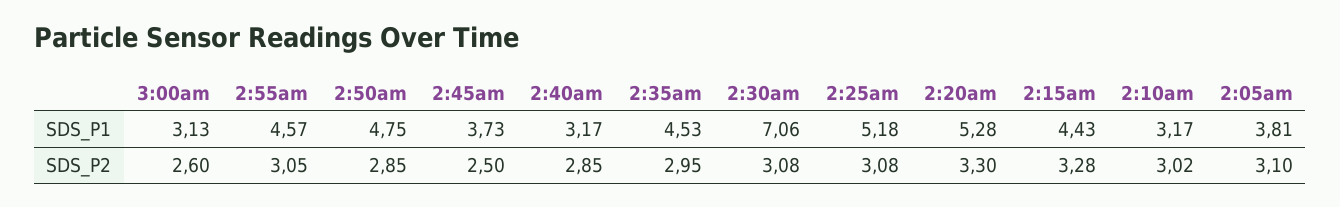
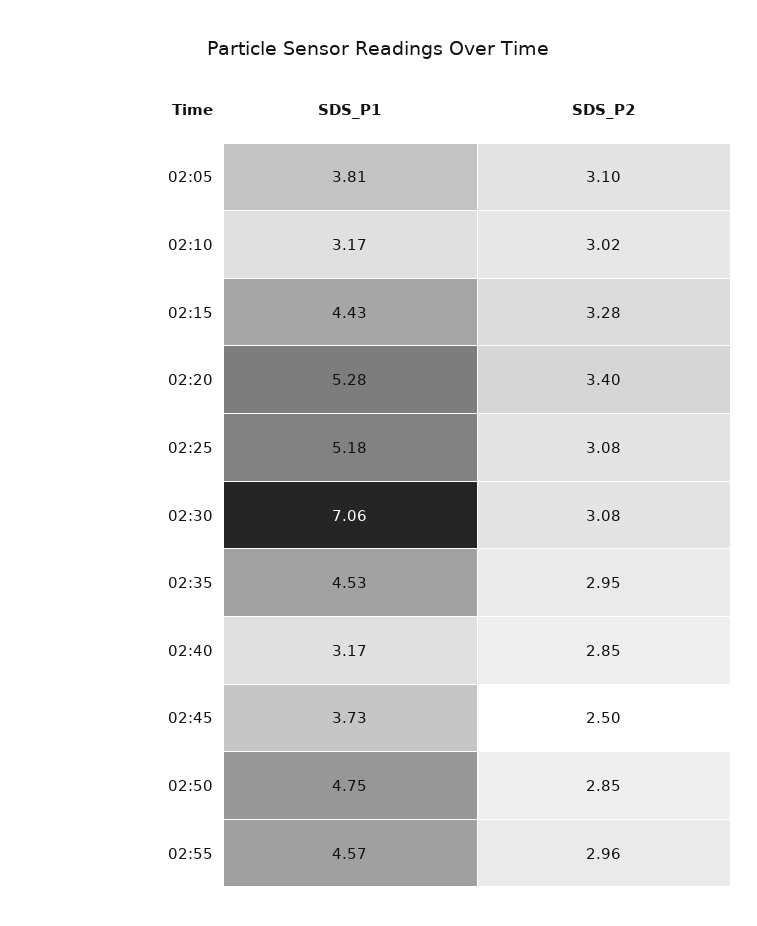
  {
-   "3:00am": {
-     "SDS_P1": 3.13,
-     "SDS_P2": 2.6
-   },
    "2:55am": {
      "SDS_P1": 4.57,
-     "SDS_P2": 3.05
+     "SDS_P2": 2.96
    },
    "2:50am": {
      "SDS_P1": 4.75,
      "SDS_P2": 2.85
    },
    "2:45am": {
      "SDS_P1": 3.73,
      "SDS_P2": 2.5
    },
    "2:40am": {
      "SDS_P1": 3.17,
      "SDS_P2": 2.85
    },
    "2:35am": {
      "SDS_P1": 4.53,
      "SDS_P2": 2.95
    },
    "2:30am": {
      "SDS_P1": 7.06,
      "SDS_P2": 3.08
    },
    "2:25am": {
      "SDS_P1": 5.18,
      "SDS_P2": 3.08
    },
    "2:20am": {
      "SDS_P1": 5.28,
-     "SDS_P2": 3.3
+     "SDS_P2": 3.4
    },
    "2:15am": {
      "SDS_P1": 4.43,
      "SDS_P2": 3.28
    },
    "2:10am": {
      "SDS_P1": 3.17,
      "SDS_P2": 3.02
    },
    "2:05am": {
      "SDS_P1": 3.81,
      "SDS_P2": 3.1
    }
  }

